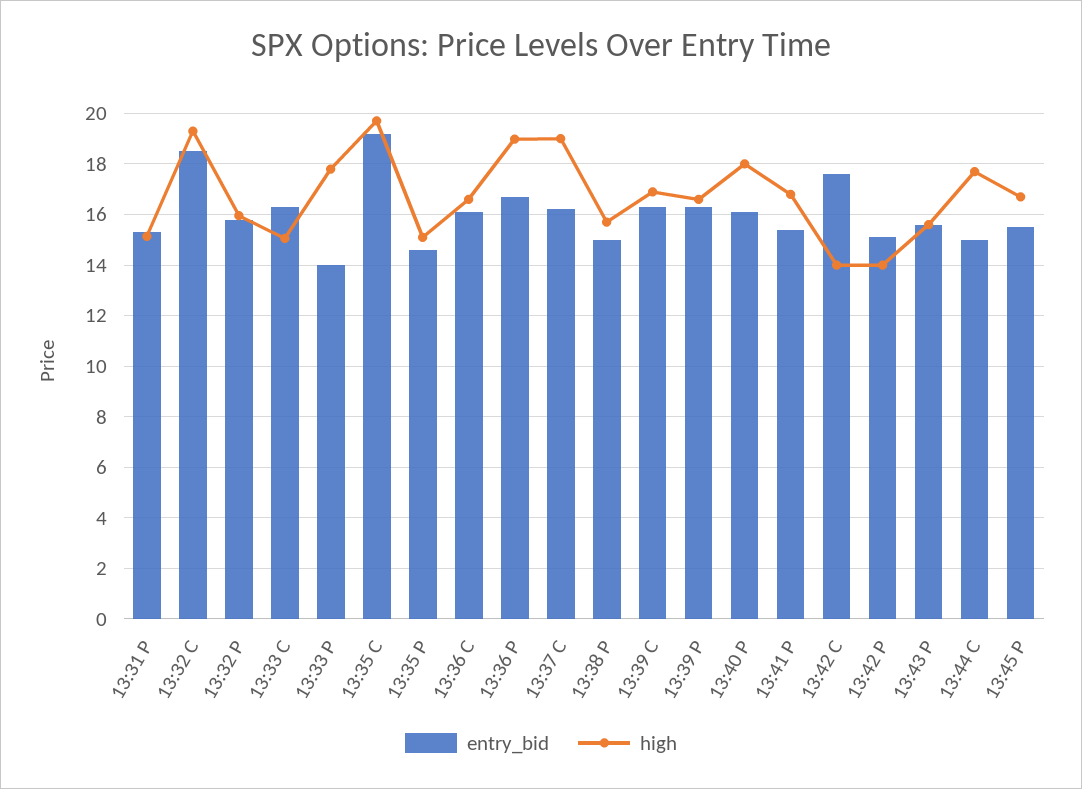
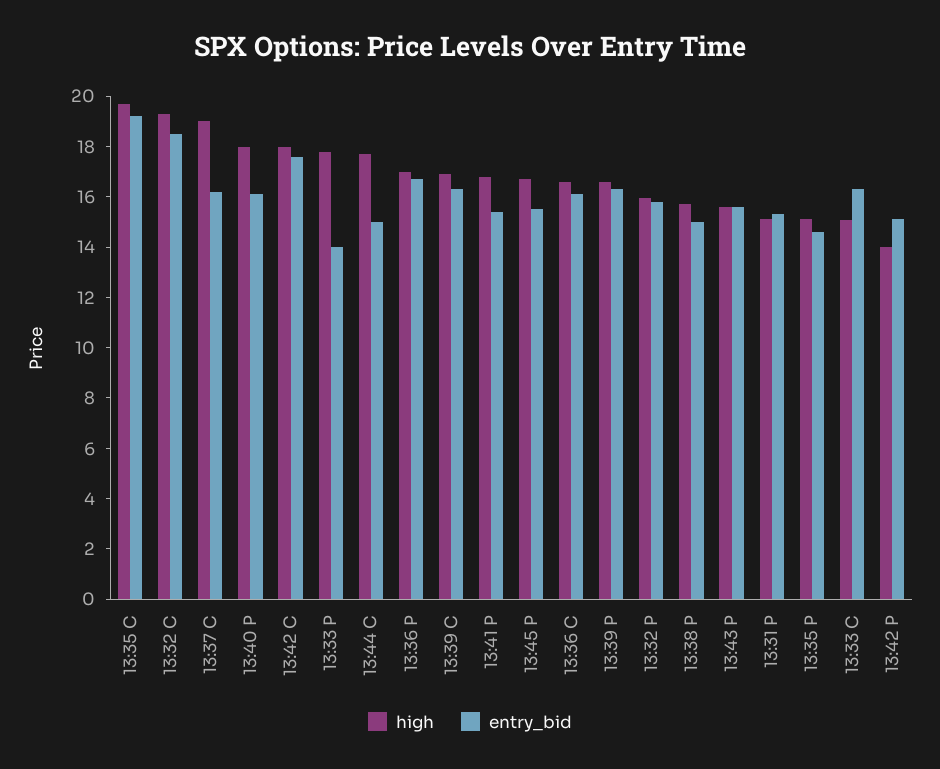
  {
    "entry_bid": {
      "13:31 P": 15.25,
      "13:32 C": 18.5,
      "13:32 P": 15.75,
      "13:33 C": 16.25,
      "13:33 P": 14,
      "13:35 C": 19.25,
      "13:35 P": 14.5,
      "13:36 C": 16,
      "13:36 P": 16.75,
      "13:37 C": 16.25,
      "13:38 P": 15,
      "13:39 C": 16.25,
      "13:39 P": 16.25,
      "13:40 P": 16,
      "13:41 P": 15.5,
      "13:42 C": 17.5,
      "13:42 P": 15,
      "13:43 P": 15.5,
      "13:44 C": 15,
      "13:45 P": 15.5
    },
    "high": {
      "13:31 P": 15.25,
      "13:32 C": 19.25,
      "13:32 P": 16,
      "13:33 C": 15,
      "13:33 P": 17.75,
      "13:35 C": 19.75,
      "13:35 P": 15,
      "13:36 C": 16.5,
-     "13:36 P": 19,
+     "13:36 P": 17,
      "13:37 C": 19,
      "13:38 P": 15.75,
      "13:39 C": 17,
      "13:39 P": 16.5,
      "13:40 P": 18,
      "13:41 P": 16.75,
-     "13:42 C": 14,
+     "13:42 C": 18,
      "13:42 P": 14,
      "13:43 P": 15.5,
      "13:44 C": 17.75,
      "13:45 P": 16.75
    }
  }

